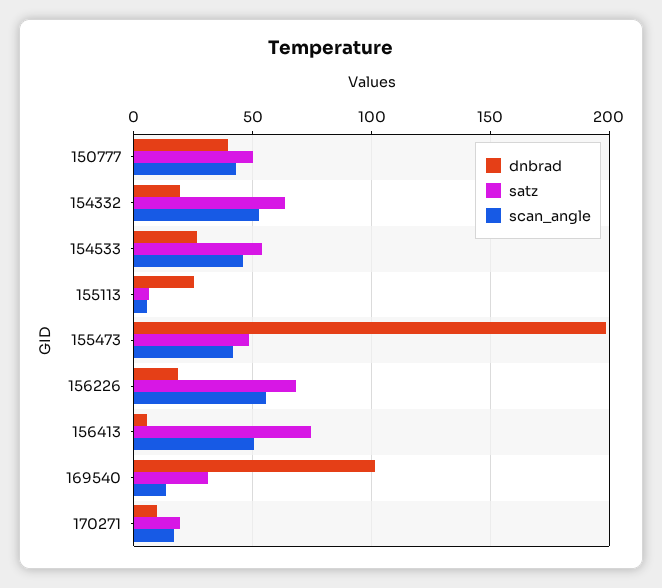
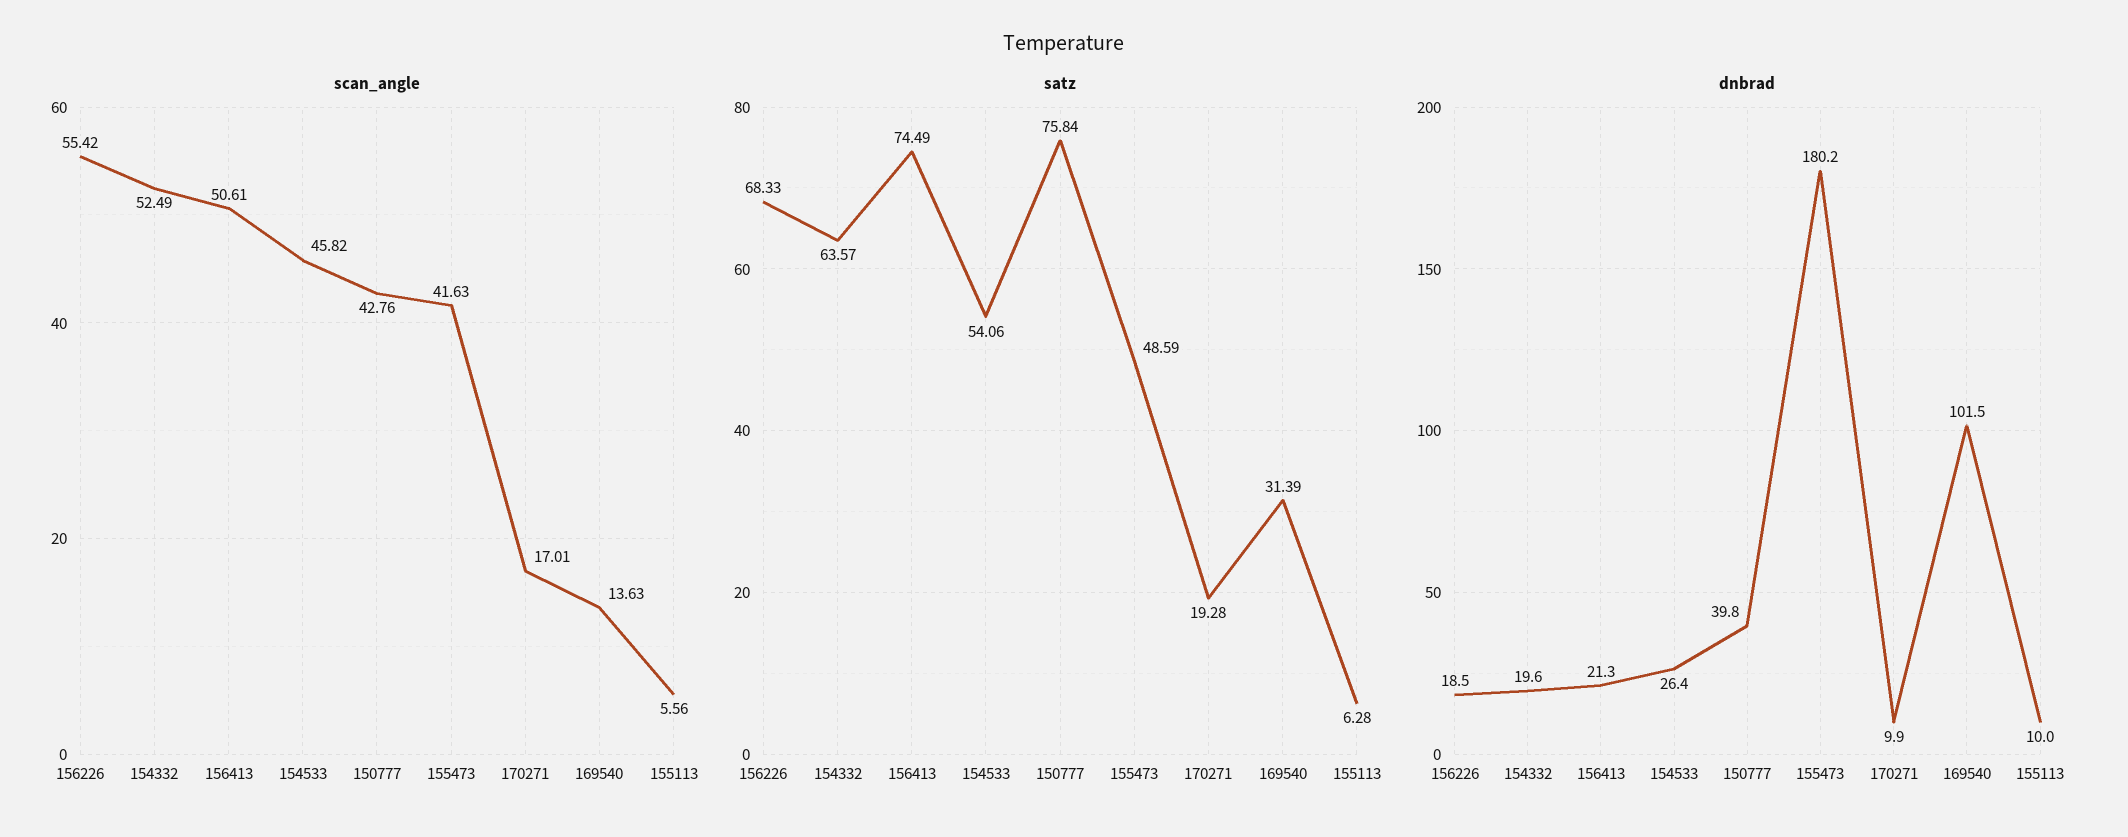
  {
    "dnbrad": {
      "150777": 39.8,
      "154332": 19.6,
      "154533": 26.4,
-     "155113": 25,
+     "155113": 10,
-     "155473": 200,
+     "155473": 180.2,
      "156226": 18.5,
-     "156413": 5,
+     "156413": 21.3,
      "169540": 101.5,
      "170271": 9.9
    },
    "satz": {
-     "150777": 50,
+     "150777": 75.84,
      "154332": 63.57,
      "154533": 54.06,
      "155113": 6.28,
      "155473": 48.59,
      "156226": 68.33,
      "156413": 74.49,
      "169540": 31.39,
      "170271": 19.28
    },
    "scan_angle": {
      "150777": 42.76,
      "154332": 52.49,
      "154533": 45.82,
      "155113": 5.56,
      "155473": 41.63,
      "156226": 55.42,
      "156413": 50.61,
      "169540": 13.63,
      "170271": 17.01
    }
  }

